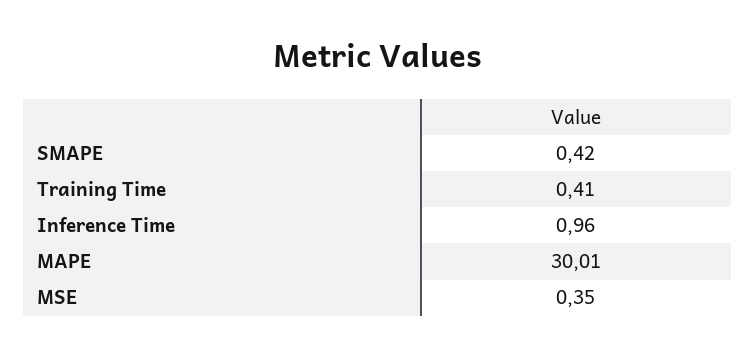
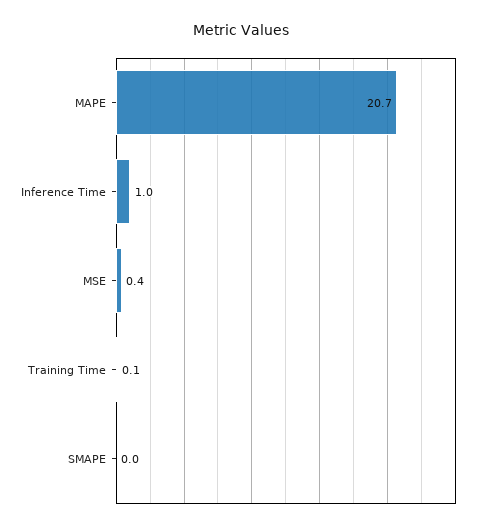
  {
-   "SMAPE": 0.42,
+   "SMAPE": 0,
-   "Training Time": 0.41,
+   "Training Time": 0.1,
    "Inference Time": 0.96,
-   "MAPE": 30.01,
+   "MAPE": 20.7,
    "MSE": 0.35
  }

